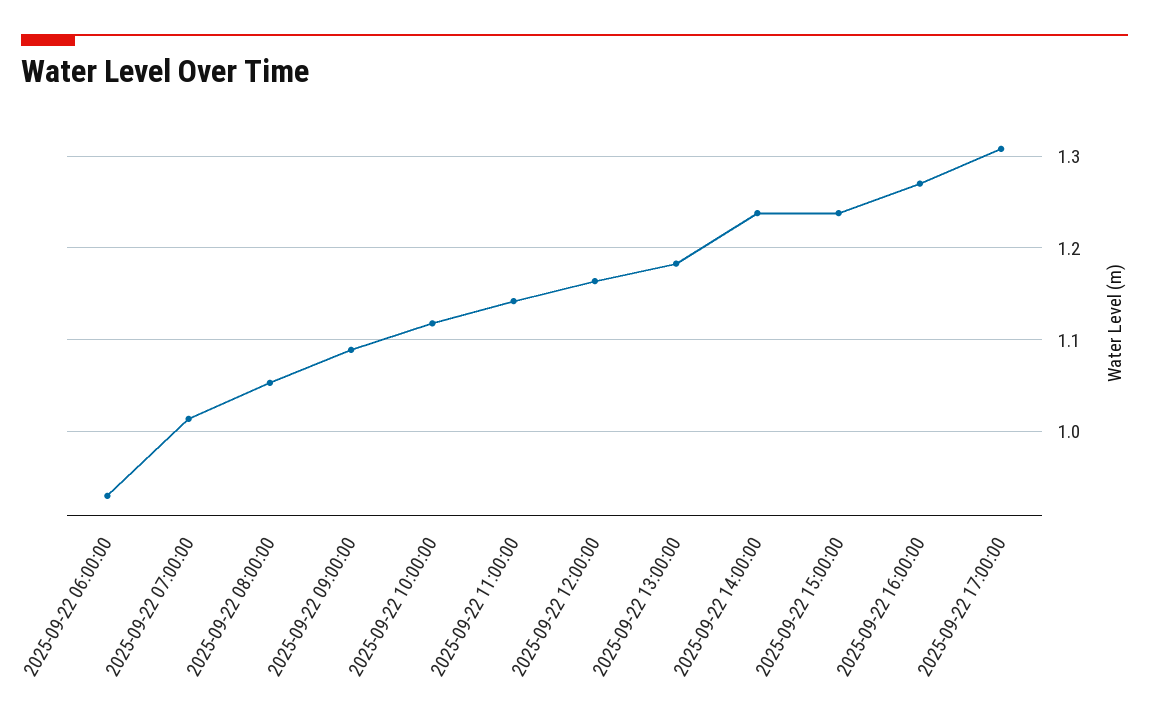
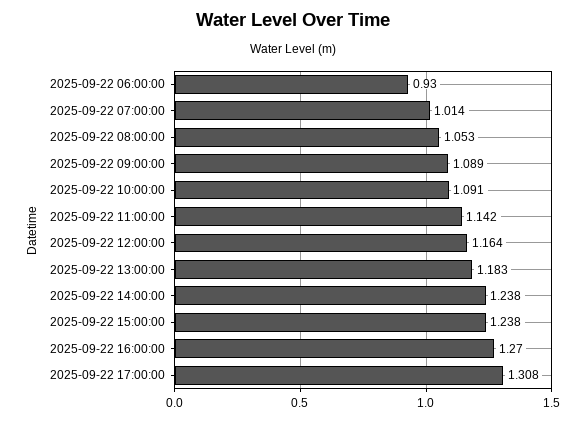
  {
    "2025-09-22 06:00:00": 0.93,
    "2025-09-22 07:00:00": 1.014,
    "2025-09-22 08:00:00": 1.053,
    "2025-09-22 09:00:00": 1.089,
-   "2025-09-22 10:00:00": 1.12,
+   "2025-09-22 10:00:00": 1.091,
    "2025-09-22 11:00:00": 1.142,
    "2025-09-22 12:00:00": 1.164,
    "2025-09-22 13:00:00": 1.183,
    "2025-09-22 14:00:00": 1.238,
    "2025-09-22 15:00:00": 1.238,
    "2025-09-22 16:00:00": 1.27,
    "2025-09-22 17:00:00": 1.308
  }

